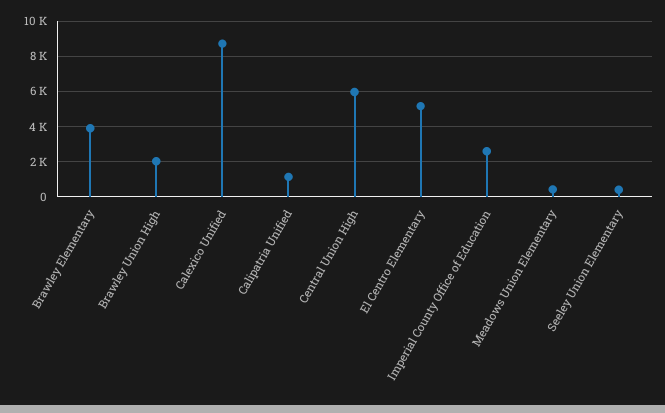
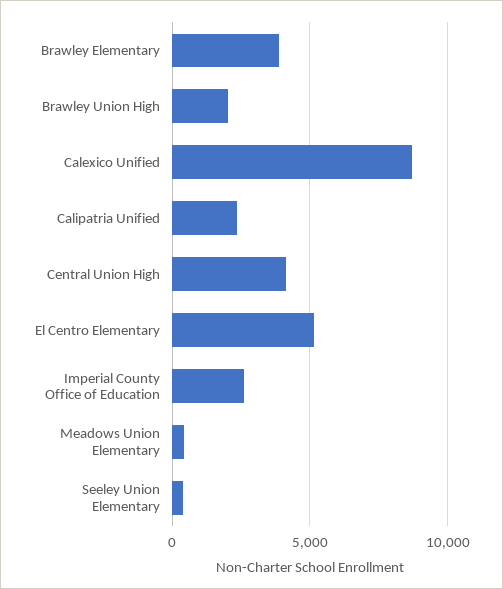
  {
    "Brawley Elementary": 4000,
    "Brawley Union High": 2000,
    "Calexico Unified": 8500,
-   "Calipatria Unified": 1000,
+   "Calipatria Unified": 2500,
-   "Central Union High": 6000,
+   "Central Union High": 4000,
    "El Centro Elementary": 5000,
    "Imperial County Office of Education": 2500,
    "Meadows Union Elementary": 500,
    "Seeley Union Elementary": 500
  }

